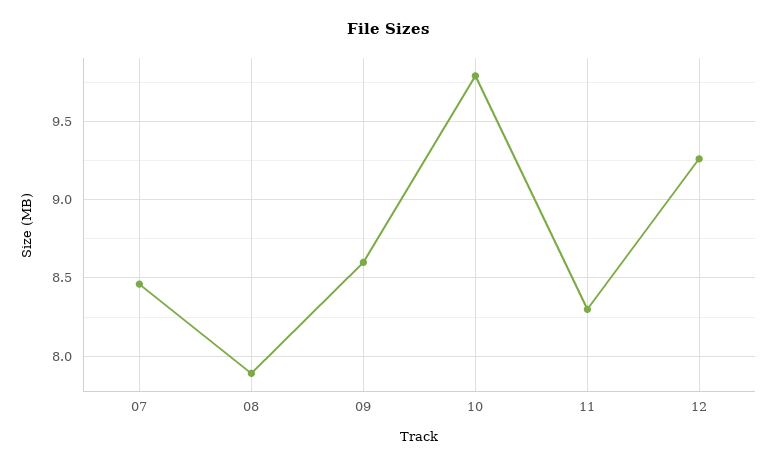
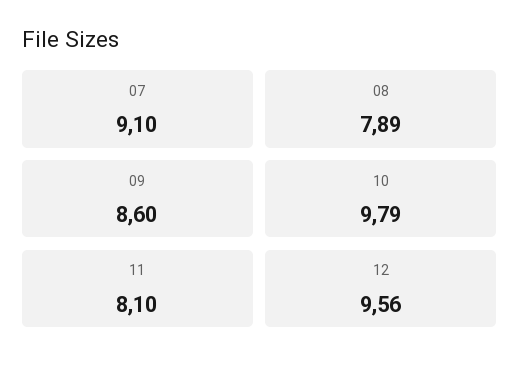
  {
-   "07": 8.45,
+   "07": 9.1,
    "08": 7.89,
    "09": 8.6,
    "10": 9.79,
-   "11": 8.3,
+   "11": 8.1,
-   "12": 9.25
+   "12": 9.56
  }

